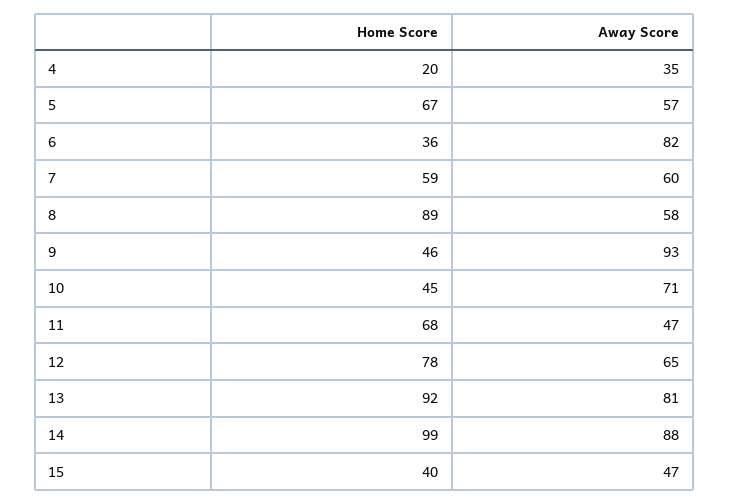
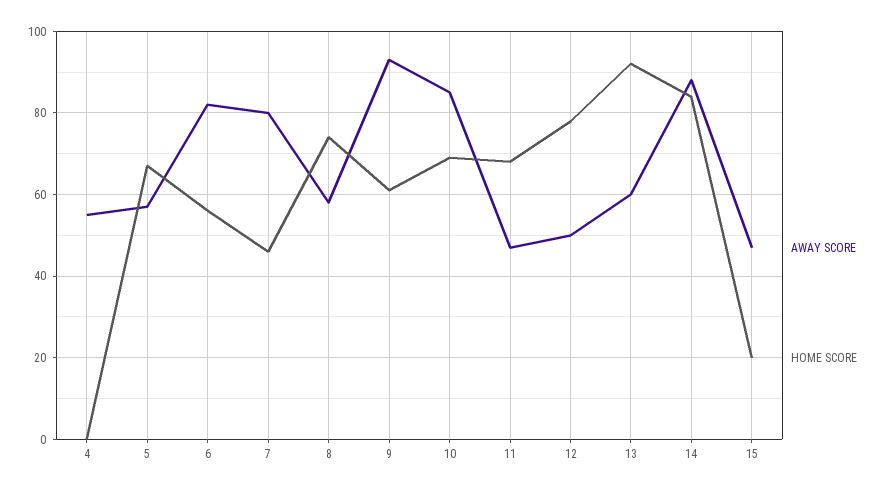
  {
    "Home Score": {
-     "4": 20,
+     "4": 0,
      "5": 67,
-     "6": 36,
+     "6": 55,
-     "7": 59,
+     "7": 45,
-     "8": 89,
+     "8": 75,
-     "9": 46,
+     "9": 60,
-     "10": 45,
+     "10": 70,
      "11": 68,
      "12": 78,
      "13": 92,
-     "14": 99,
+     "14": 85,
-     "15": 40
+     "15": 20
    },
    "Away Score": {
-     "4": 35,
+     "4": 55,
      "5": 57,
      "6": 82,
-     "7": 60,
+     "7": 80,
      "8": 58,
      "9": 93,
-     "10": 71,
+     "10": 85,
      "11": 47,
-     "12": 65,
+     "12": 50,
-     "13": 81,
+     "13": 60,
      "14": 88,
      "15": 47
    }
  }

